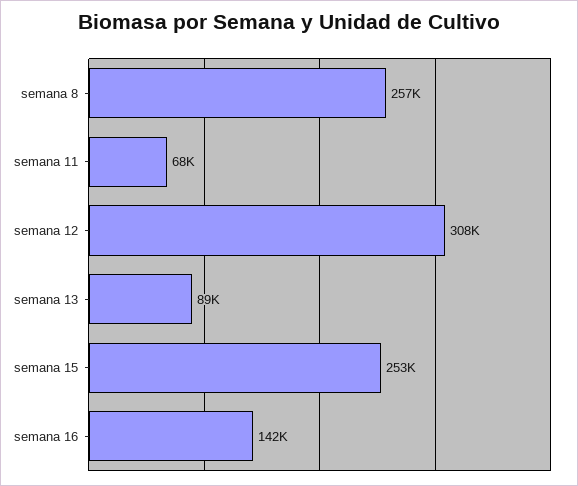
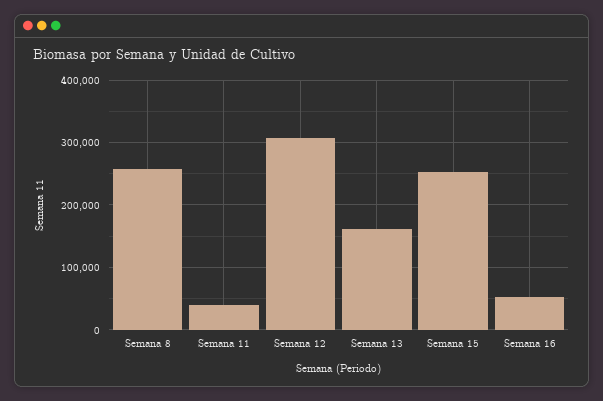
  {
    "semana 8": 257000,
-   "semana 11": 68000,
+   "semana 11": 40000,
    "semana 12": 308000,
-   "semana 13": 89000,
+   "semana 13": 160000,
    "semana 15": 253000,
-   "semana 16": 142000
+   "semana 16": 50000
  }

